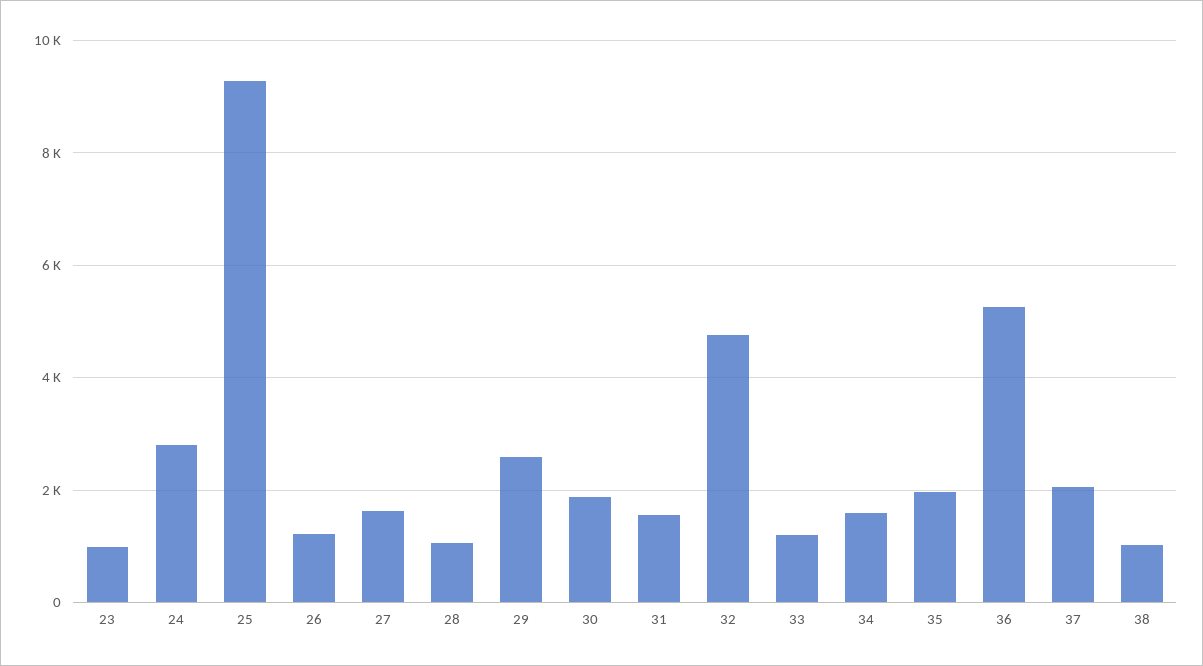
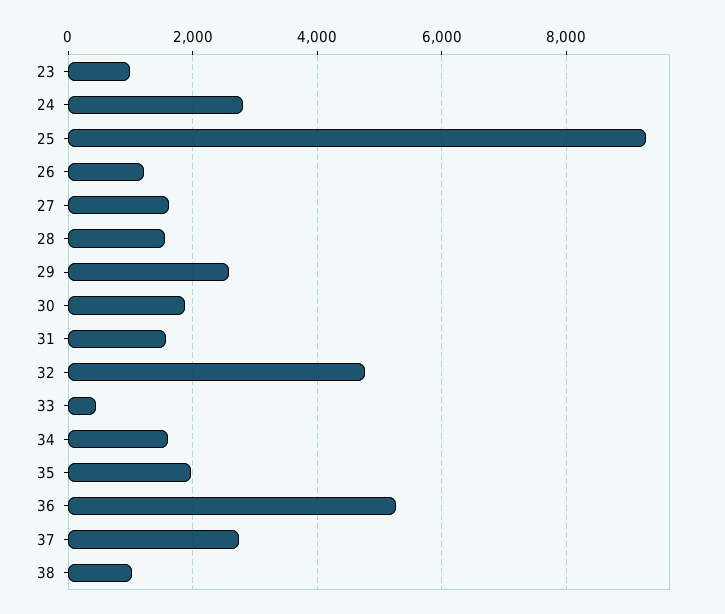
  {
    "23": 1000,
    "24": 2800,
    "25": 9200,
    "26": 1200,
    "27": 1600,
-   "28": 1000,
+   "28": 1600,
    "29": 2600,
    "30": 1800,
    "31": 1600,
    "32": 4800,
-   "33": 1200,
+   "33": 400,
    "34": 1600,
    "35": 2000,
    "36": 5200,
-   "37": 2000,
+   "37": 2800,
    "38": 1000
  }

